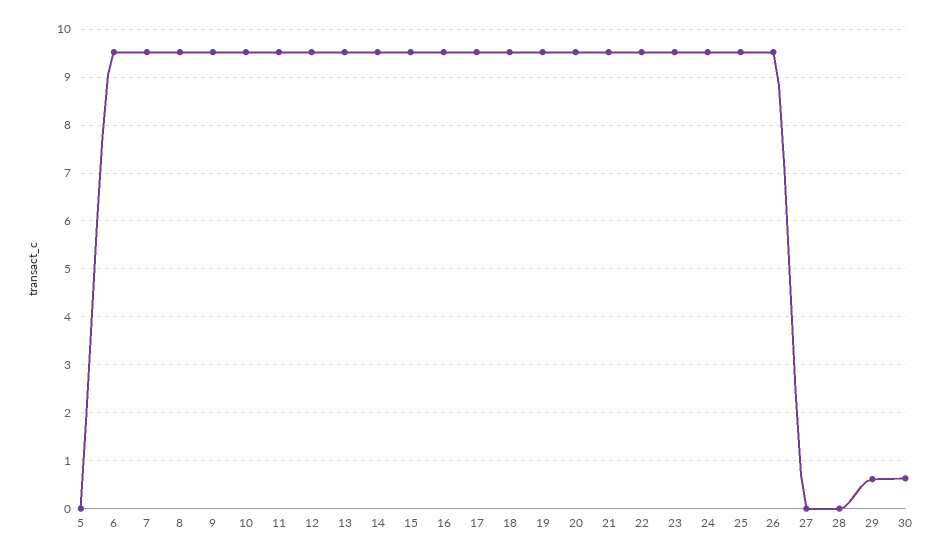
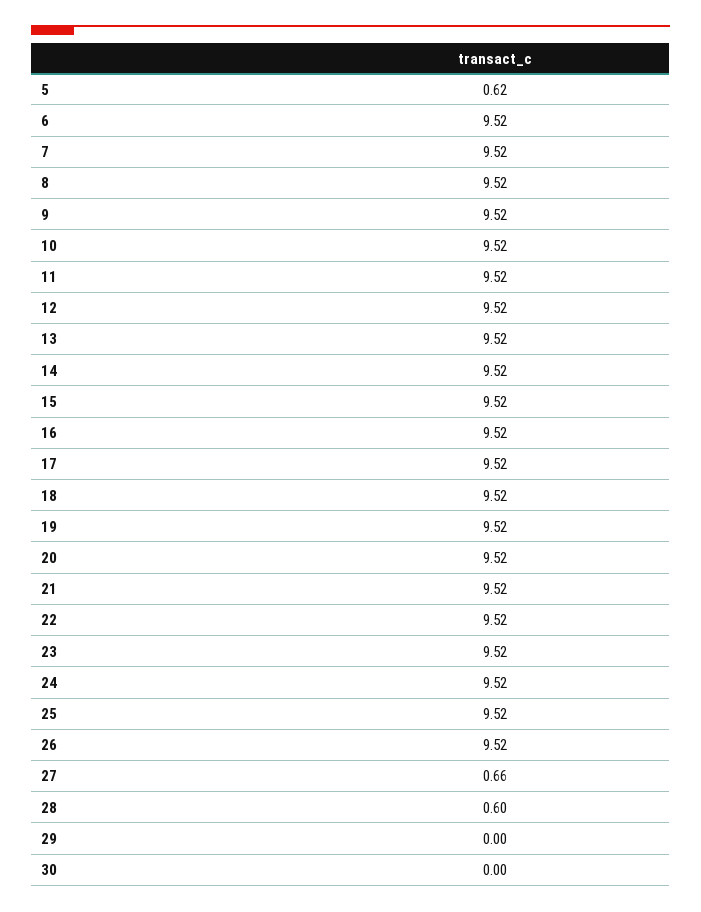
  {
-   "5": 0,
+   "5": 0.62,
    "6": 9.52,
    "7": 9.52,
    "8": 9.52,
    "9": 9.52,
    "10": 9.52,
    "11": 9.52,
    "12": 9.52,
    "13": 9.52,
    "14": 9.52,
    "15": 9.52,
    "16": 9.52,
    "17": 9.52,
    "18": 9.52,
    "19": 9.52,
    "20": 9.52,
    "21": 9.52,
    "22": 9.52,
    "23": 9.52,
    "24": 9.52,
    "25": 9.52,
    "26": 9.52,
-   "27": 0,
+   "27": 0.66,
-   "28": 0,
+   "28": 0.6,
-   "29": 0.6,
+   "29": 0,
-   "30": 0.6
+   "30": 0
  }

